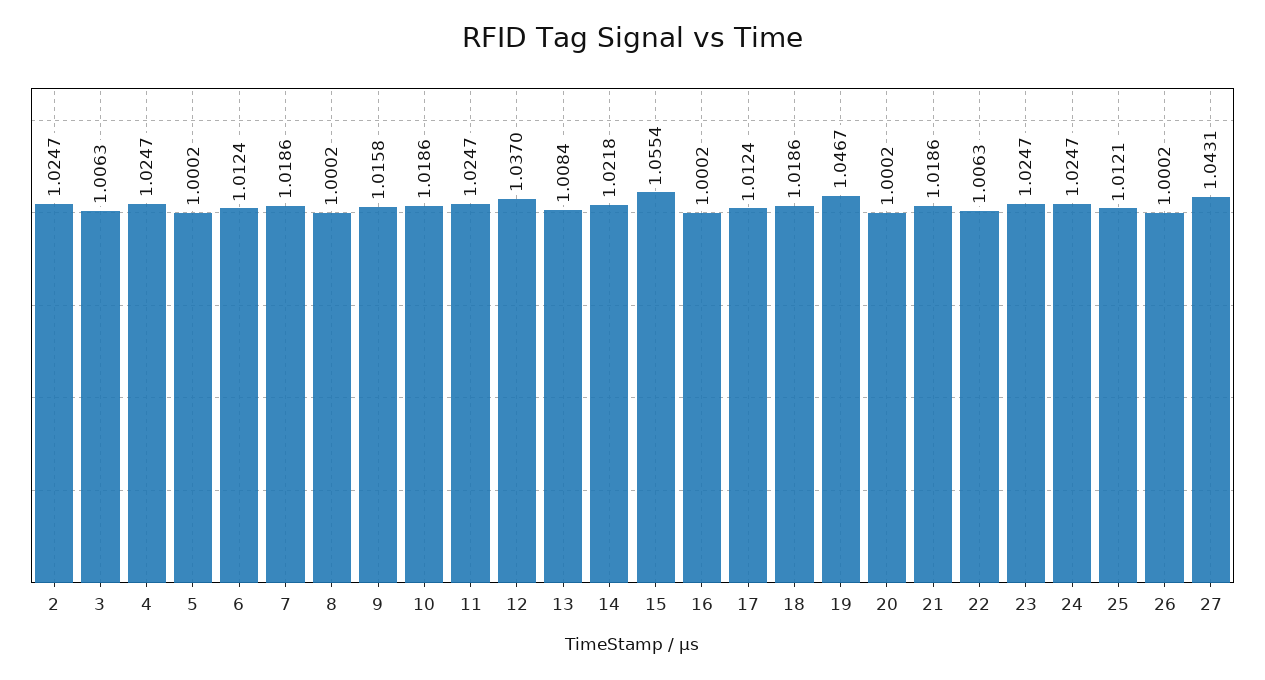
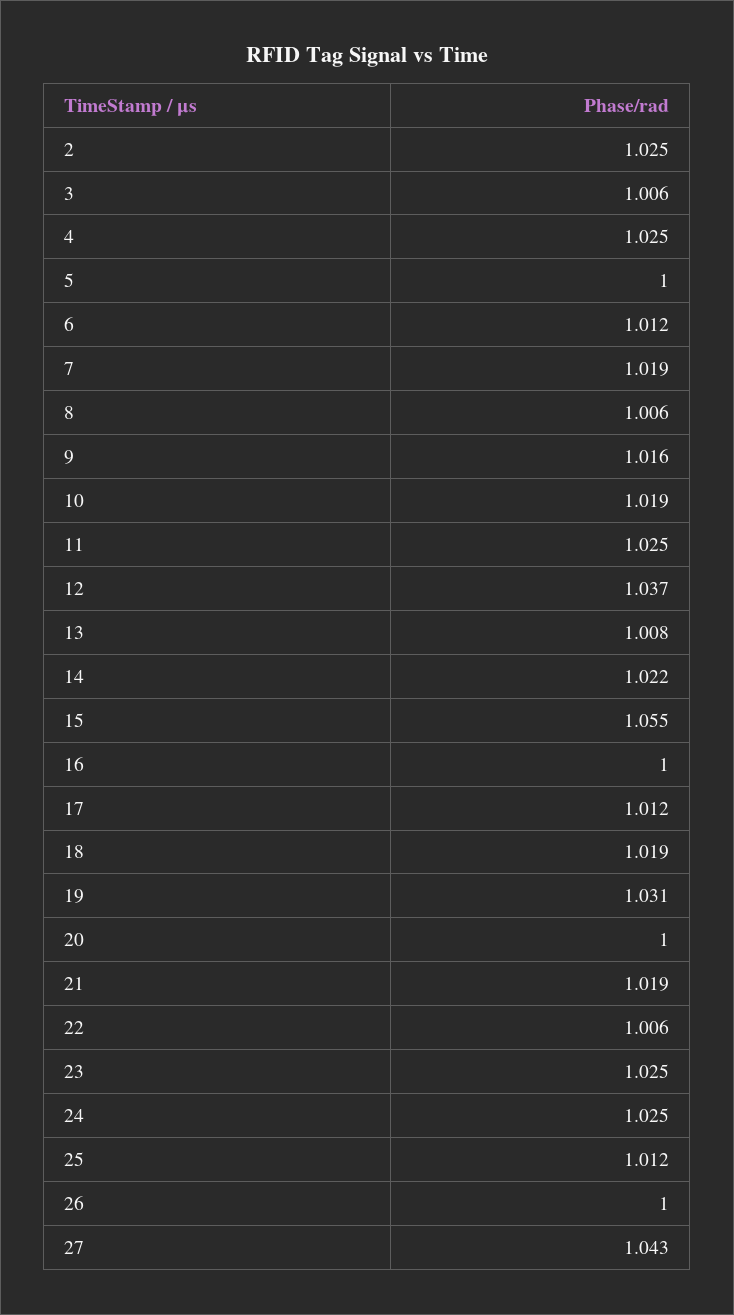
  {
    "2": 1.0247,
    "3": 1.0063,
    "4": 1.0247,
    "5": 1.0002,
    "6": 1.0124,
    "7": 1.0186,
-   "8": 1.0002,
+   "8": 1.006,
    "9": 1.0158,
    "10": 1.0186,
    "11": 1.0247,
    "12": 1.037,
    "13": 1.0084,
    "14": 1.0218,
    "15": 1.0554,
    "16": 1.0002,
    "17": 1.0124,
    "18": 1.0186,
-   "19": 1.0467,
+   "19": 1.031,
    "20": 1.0002,
    "21": 1.0186,
    "22": 1.0063,
    "23": 1.0247,
    "24": 1.0247,
    "25": 1.0121,
    "26": 1.0002,
    "27": 1.0431
  }

